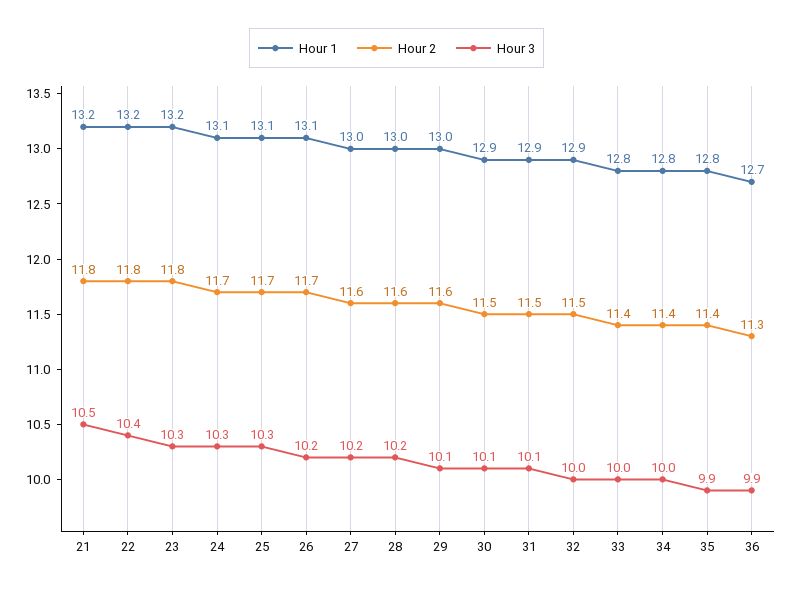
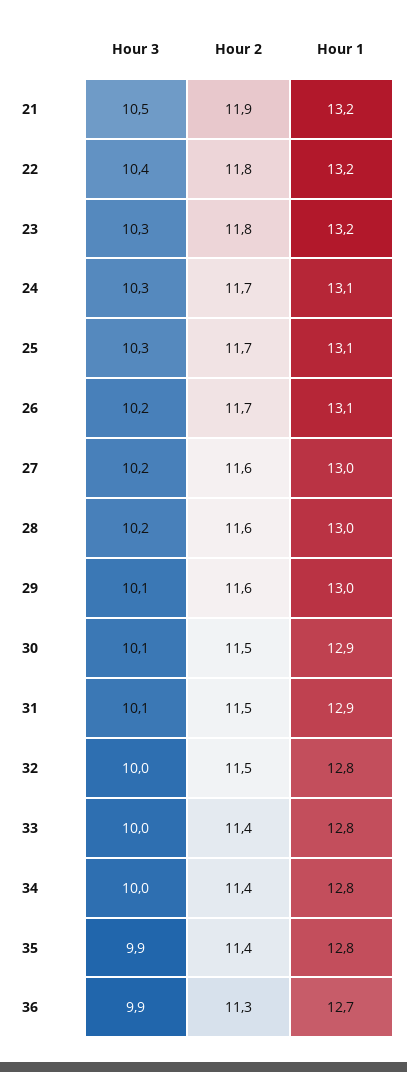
  {
    "Hour 1": {
      "21": 13.2,
      "22": 13.2,
      "23": 13.2,
      "24": 13.1,
      "25": 13.1,
      "26": 13.1,
      "27": 13,
      "28": 13,
      "29": 13,
      "30": 12.9,
      "31": 12.9,
-     "32": 12.9,
+     "32": 12.8,
      "33": 12.8,
      "34": 12.8,
      "35": 12.8,
      "36": 12.7
    },
    "Hour 2": {
-     "21": 11.8,
+     "21": 11.9,
      "22": 11.8,
      "23": 11.8,
      "24": 11.7,
      "25": 11.7,
      "26": 11.7,
      "27": 11.6,
      "28": 11.6,
      "29": 11.6,
      "30": 11.5,
      "31": 11.5,
      "32": 11.5,
      "33": 11.4,
      "34": 11.4,
      "35": 11.4,
      "36": 11.3
    },
    "Hour 3": {
      "21": 10.5,
      "22": 10.4,
      "23": 10.3,
      "24": 10.3,
      "25": 10.3,
      "26": 10.2,
      "27": 10.2,
      "28": 10.2,
      "29": 10.1,
      "30": 10.1,
      "31": 10.1,
      "32": 10,
      "33": 10,
      "34": 10,
      "35": 9.9,
      "36": 9.9
    }
  }

